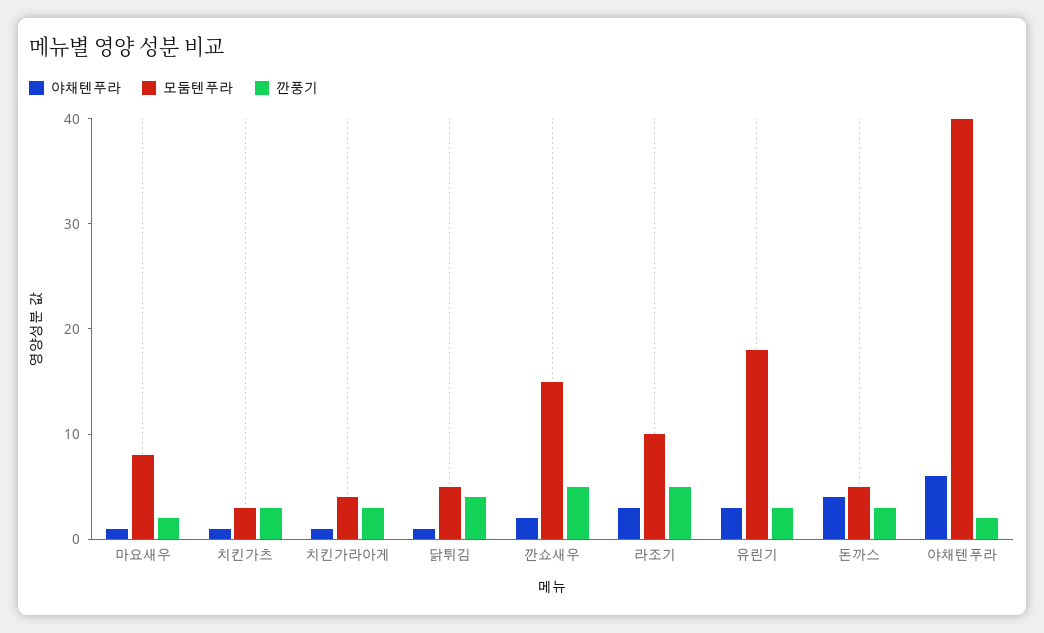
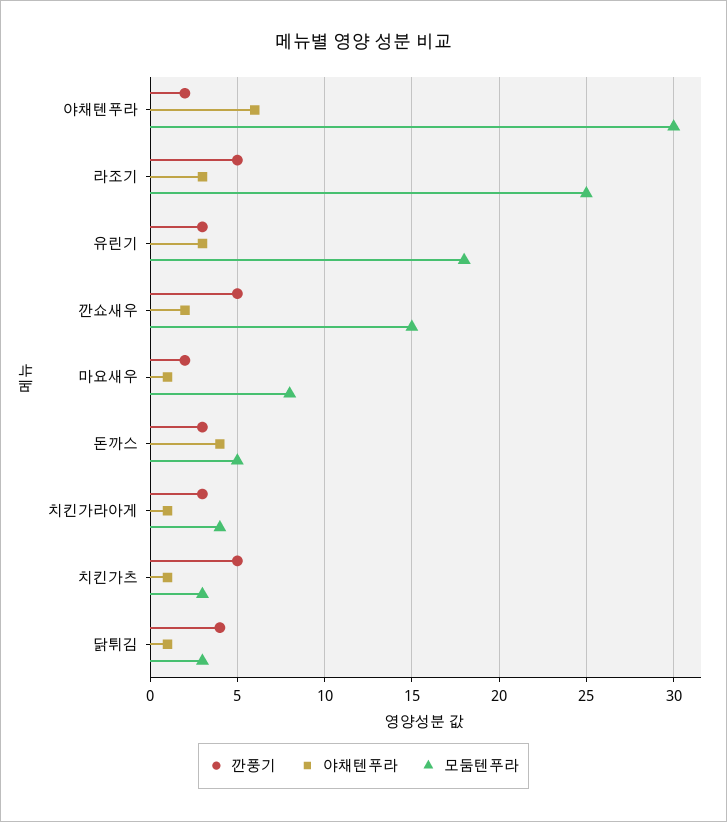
  {
    "야채텐푸라": {
      "마요새우": 1,
      "치킨가츠": 1,
      "치킨가라아게": 1,
      "닭튀김": 1,
      "깐쇼새우": 2,
      "라조기": 3,
      "유린기": 3,
      "돈까스": 4,
      "야채텐푸라": 6
    },
    "모둠텐푸라": {
      "마요새우": 8,
      "치킨가츠": 3,
      "치킨가라아게": 4,
-     "닭튀김": 5,
+     "닭튀김": 3,
      "깐쇼새우": 15,
-     "라조기": 10,
+     "라조기": 25,
      "유린기": 18,
      "돈까스": 5,
-     "야채텐푸라": 40
+     "야채텐푸라": 30
    },
    "깐풍기": {
      "마요새우": 2,
-     "치킨가츠": 3,
+     "치킨가츠": 5,
      "치킨가라아게": 3,
      "닭튀김": 4,
      "깐쇼새우": 5,
      "라조기": 5,
      "유린기": 3,
      "돈까스": 3,
      "야채텐푸라": 2
    }
  }

